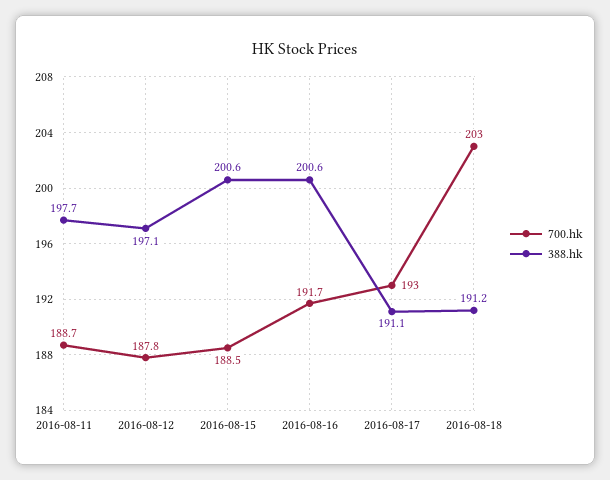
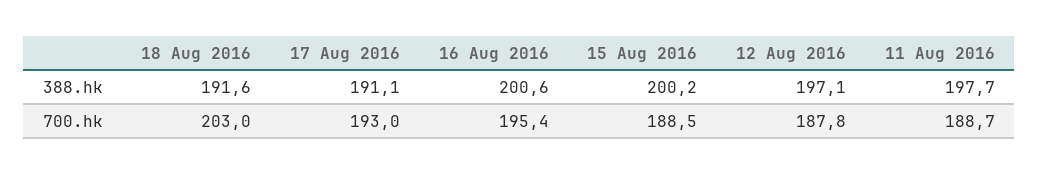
  {
    "700.hk": {
      "2016-08-11": 188.7,
      "2016-08-12": 187.8,
      "2016-08-15": 188.5,
-     "2016-08-16": 191.7,
+     "2016-08-16": 195.4,
      "2016-08-17": 193,
      "2016-08-18": 203
    },
    "388.hk": {
      "2016-08-11": 197.7,
      "2016-08-12": 197.1,
-     "2016-08-15": 200.6,
+     "2016-08-15": 200.2,
      "2016-08-16": 200.6,
      "2016-08-17": 191.1,
-     "2016-08-18": 191.2
+     "2016-08-18": 191.6
    }
  }

